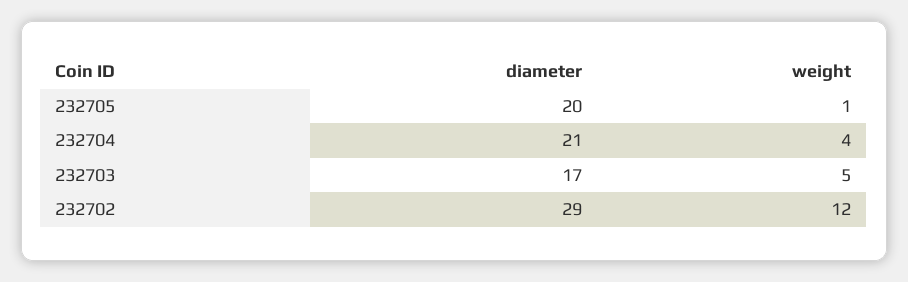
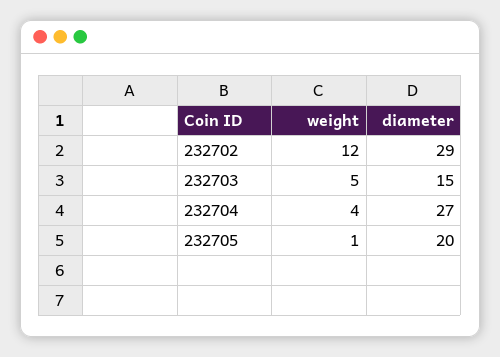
  {
    "diameter": {
      "232705": 20,
-     "232704": 21,
+     "232704": 27,
-     "232703": 17,
+     "232703": 15,
      "232702": 29
    },
    "weight": {
      "232705": 1,
      "232704": 4,
      "232703": 5,
      "232702": 12
    }
  }

